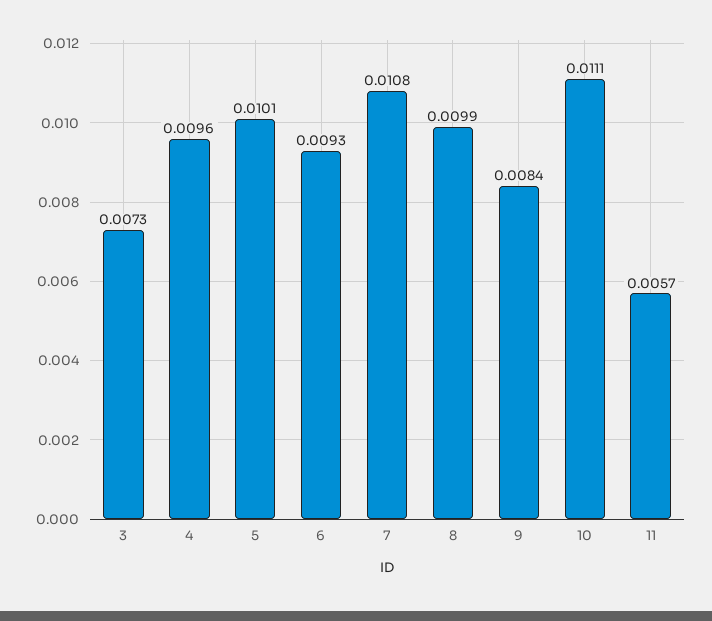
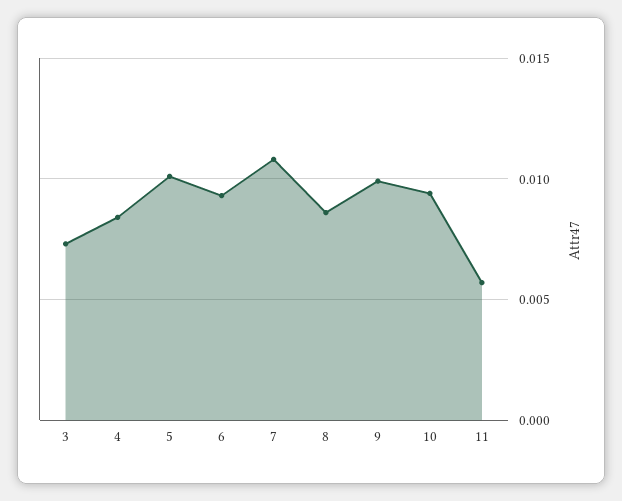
  {
    "3": 0.0073,
-   "4": 0.0096,
+   "4": 0.0085,
    "5": 0.0101,
    "6": 0.0093,
    "7": 0.0108,
-   "8": 0.0099,
+   "8": 0.0085,
-   "9": 0.0084,
+   "9": 0.01,
-   "10": 0.0111,
+   "10": 0.0095,
    "11": 0.0057
  }

